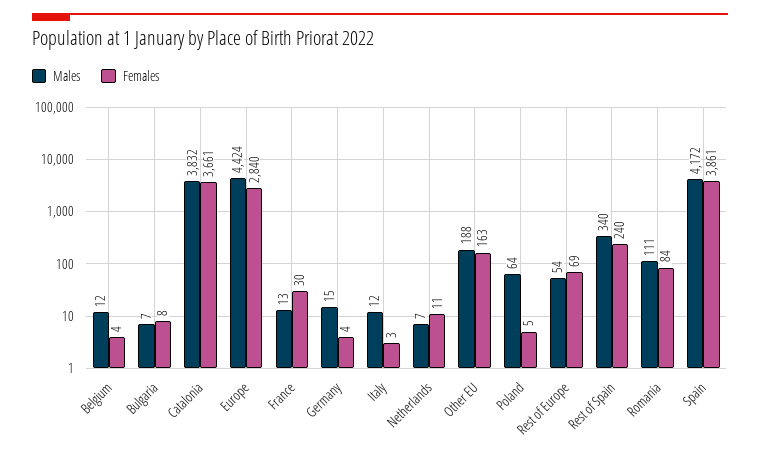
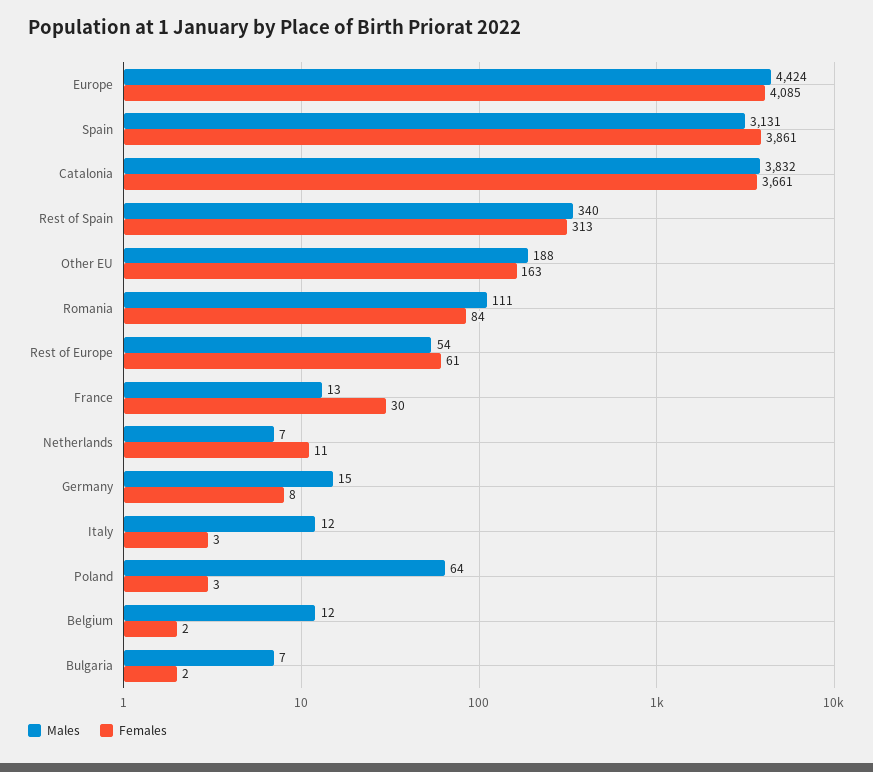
  {
    "Males": {
      "Belgium": 12,
      "Bulgaria": 7,
      "Catalonia": 3832,
      "Europe": 4424,
      "France": 13,
      "Germany": 15,
      "Italy": 12,
      "Netherlands": 7,
      "Other EU": 188,
      "Poland": 64,
      "Rest of Europe": 54,
      "Rest of Spain": 340,
      "Romania": 111,
-     "Spain": 4172
+     "Spain": 3131
    },
    "Females": {
-     "Belgium": 4,
+     "Belgium": 2,
-     "Bulgaria": 8,
+     "Bulgaria": 2,
      "Catalonia": 3661,
-     "Europe": 2840,
+     "Europe": 4085,
      "France": 30,
-     "Germany": 4,
+     "Germany": 8,
      "Italy": 3,
      "Netherlands": 11,
      "Other EU": 163,
-     "Poland": 5,
+     "Poland": 3,
-     "Rest of Europe": 69,
+     "Rest of Europe": 61,
-     "Rest of Spain": 240,
+     "Rest of Spain": 313,
      "Romania": 84,
      "Spain": 3861
    }
  }

